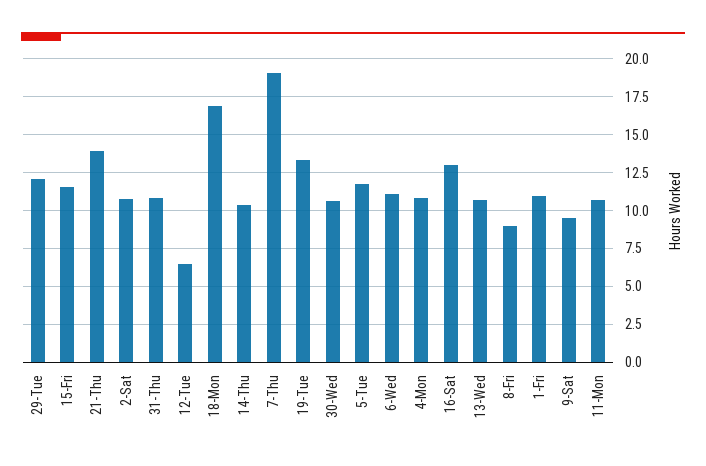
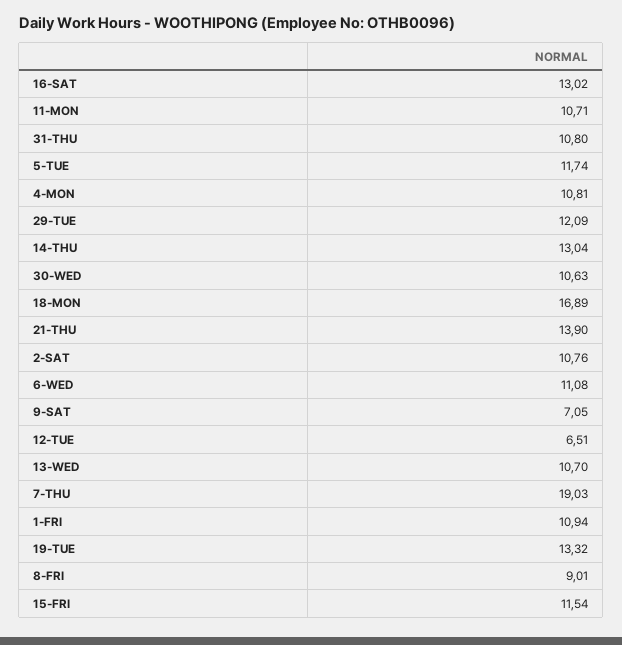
  {
    "29-Tue": 12.09,
    "15-Fri": 11.54,
    "21-Thu": 13.9,
    "2-Sat": 10.76,
    "31-Thu": 10.8,
    "12-Tue": 6.51,
    "18-Mon": 16.89,
-   "14-Thu": 10.5,
+   "14-Thu": 13.04,
    "7-Thu": 19.03,
    "19-Tue": 13.32,
    "30-Wed": 10.63,
    "5-Tue": 11.74,
    "6-Wed": 11.08,
    "4-Mon": 10.81,
    "16-Sat": 13.02,
    "13-Wed": 10.7,
    "8-Fri": 9.01,
    "1-Fri": 10.94,
-   "9-Sat": 9.5,
+   "9-Sat": 7.05,
    "11-Mon": 10.71
  }

